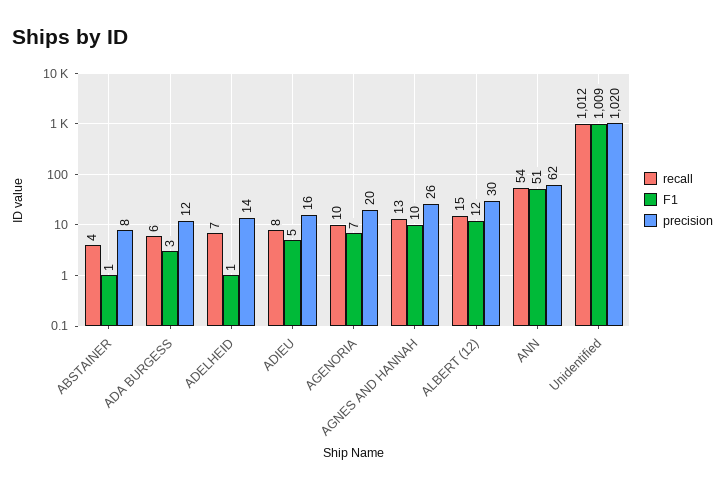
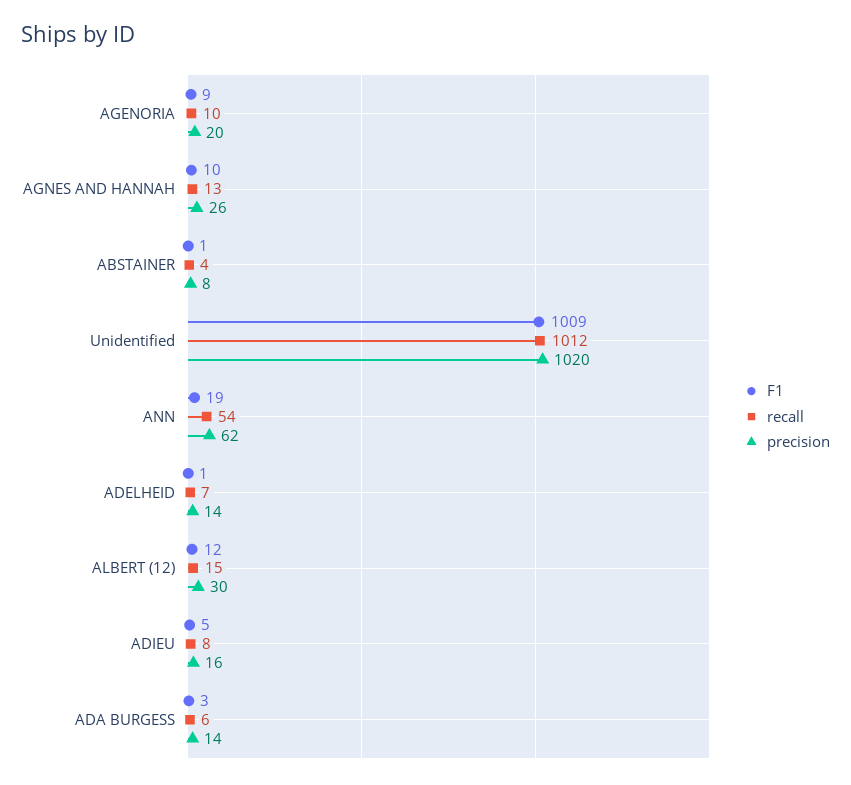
  {
    "recall": {
      "ABSTAINER": 4,
      "ADA BURGESS": 6,
      "ADELHEID": 7,
      "ADIEU": 8,
      "AGENORIA": 10,
      "AGNES AND HANNAH": 13,
      "ALBERT (12)": 15,
      "ANN": 54,
      "Unidentified": 1012
    },
    "F1": {
      "ABSTAINER": 1,
      "ADA BURGESS": 3,
      "ADELHEID": 1,
      "ADIEU": 5,
-     "AGENORIA": 7,
+     "AGENORIA": 9,
      "AGNES AND HANNAH": 10,
      "ALBERT (12)": 12,
-     "ANN": 51,
+     "ANN": 19,
      "Unidentified": 1009
    },
    "precision": {
      "ABSTAINER": 8,
-     "ADA BURGESS": 12,
+     "ADA BURGESS": 14,
      "ADELHEID": 14,
      "ADIEU": 16,
      "AGENORIA": 20,
      "AGNES AND HANNAH": 26,
      "ALBERT (12)": 30,
      "ANN": 62,
      "Unidentified": 1020
    }
  }

